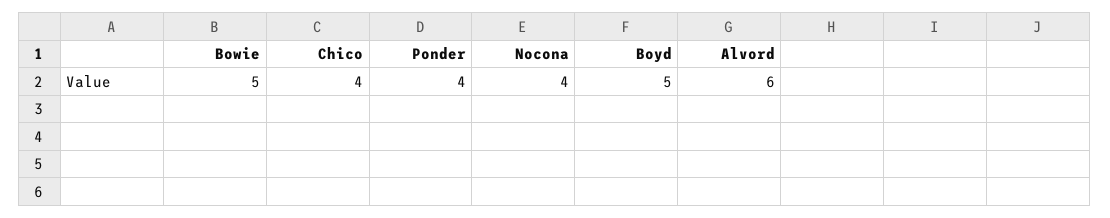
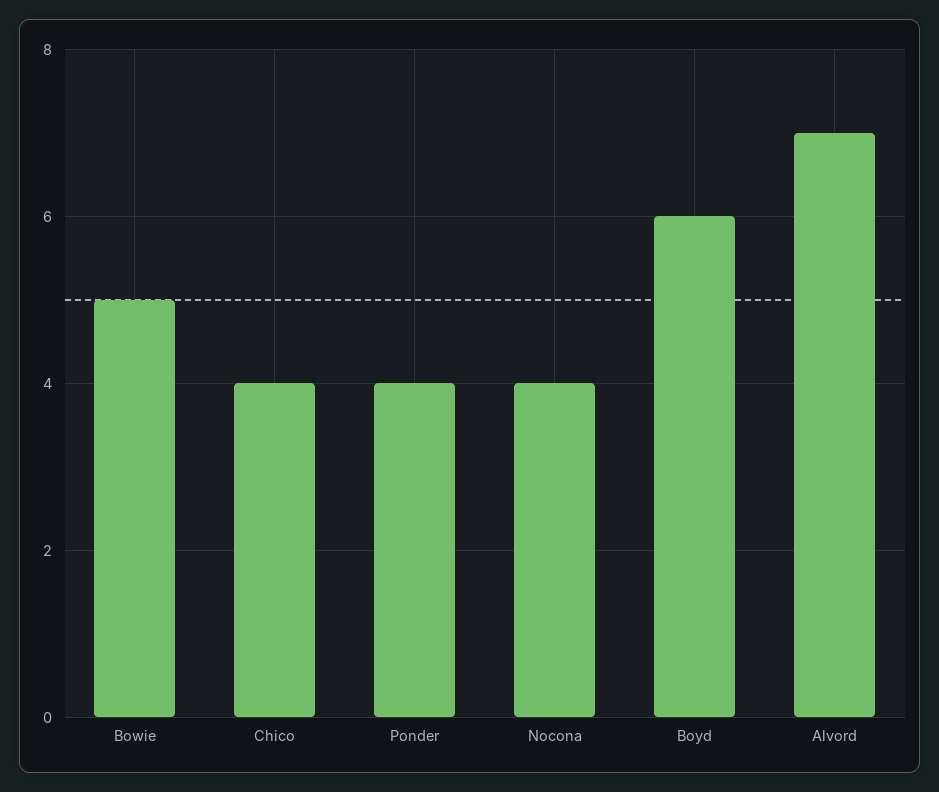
  {
    "Bowie": 5,
    "Chico": 4,
    "Ponder": 4,
    "Nocona": 4,
-   "Boyd": 5,
+   "Boyd": 6,
-   "Alvord": 6
+   "Alvord": 7
  }

